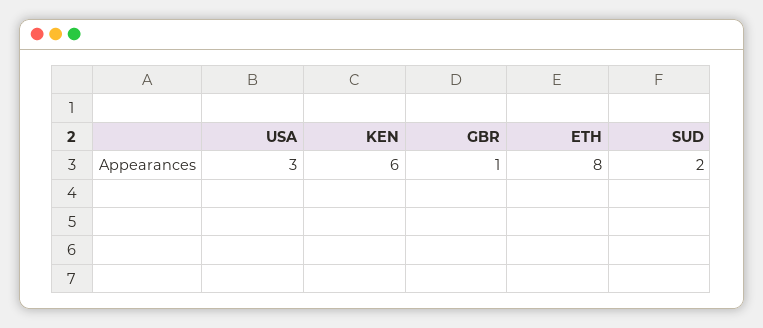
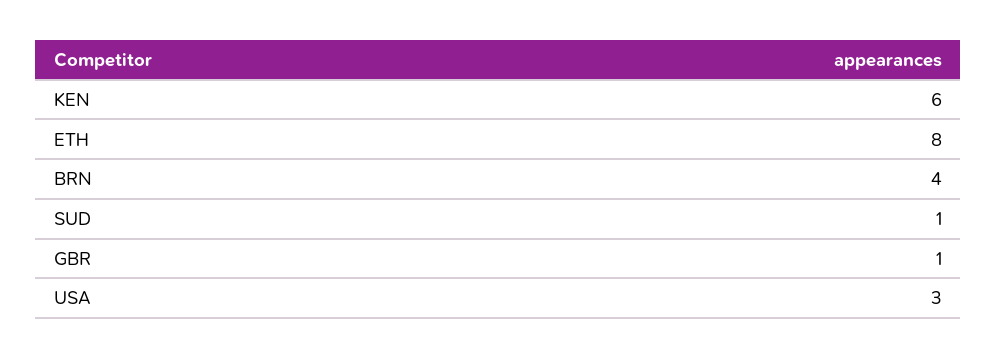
  {
    "USA": 3,
    "KEN": 6,
    "GBR": 1,
    "ETH": 8,
-   "SUD": 2
+   "SUD": 1,
+   "BRN": 4
  }

